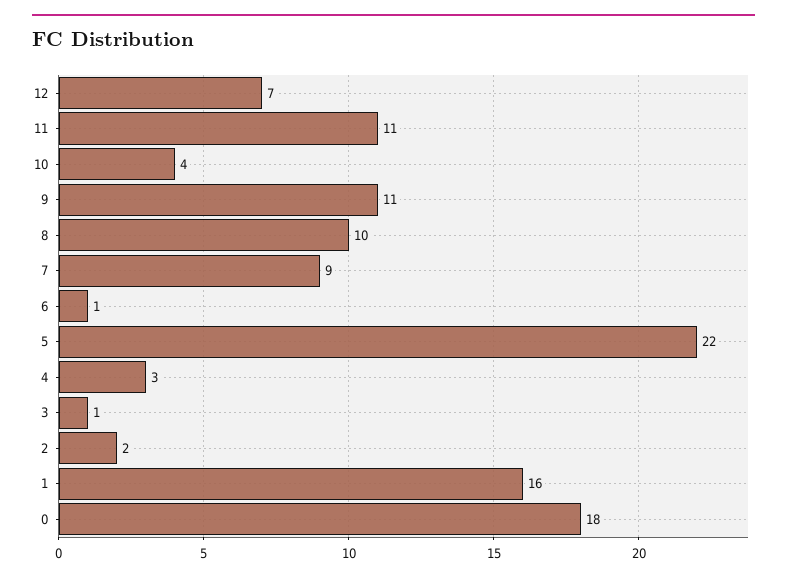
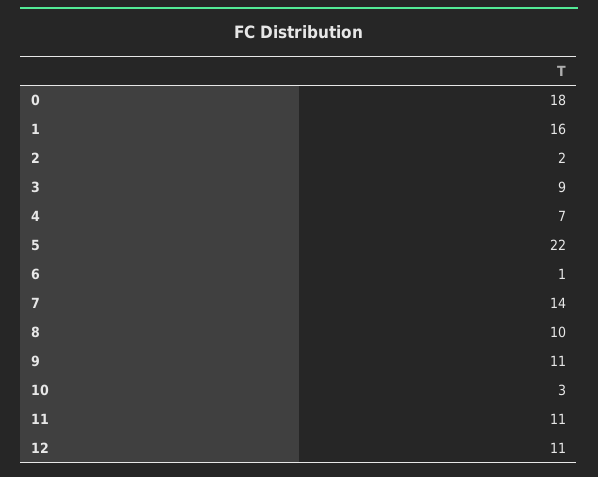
  {
-   "12": 7,
+   "12": 11,
    "11": 11,
-   "10": 4,
+   "10": 3,
    "9": 11,
    "8": 10,
-   "7": 9,
+   "7": 14,
    "6": 1,
    "5": 22,
-   "4": 3,
+   "4": 7,
-   "3": 1,
+   "3": 9,
    "2": 2,
    "1": 16,
    "0": 18
  }

